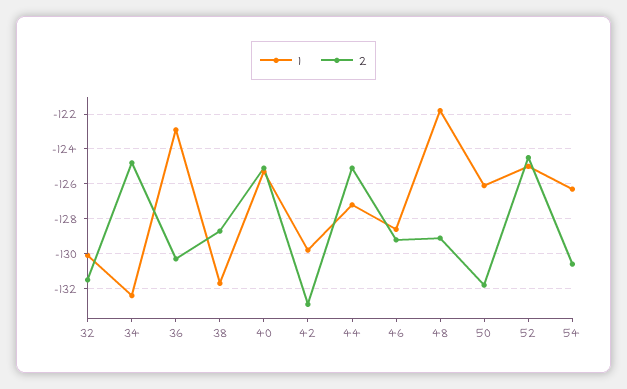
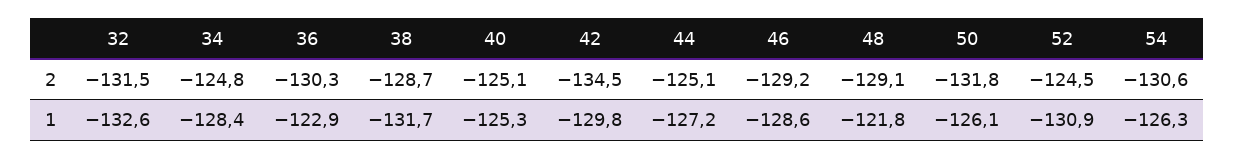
  {
    "1": {
-     "32": -130,
+     "32": -132.6,
-     "34": -132.5,
+     "34": -128.4,
      "36": -122.9,
      "38": -131.7,
      "40": -125.3,
      "42": -129.8,
      "44": -127.2,
      "46": -128.6,
      "48": -121.8,
      "50": -126.1,
-     "52": -125,
+     "52": -130.9,
      "54": -126.3
    },
    "2": {
      "32": -131.5,
      "34": -124.8,
      "36": -130.3,
      "38": -128.7,
      "40": -125.1,
-     "42": -133,
+     "42": -134.5,
      "44": -125.1,
      "46": -129.2,
      "48": -129.1,
      "50": -131.8,
      "52": -124.5,
      "54": -130.6
    }
  }

